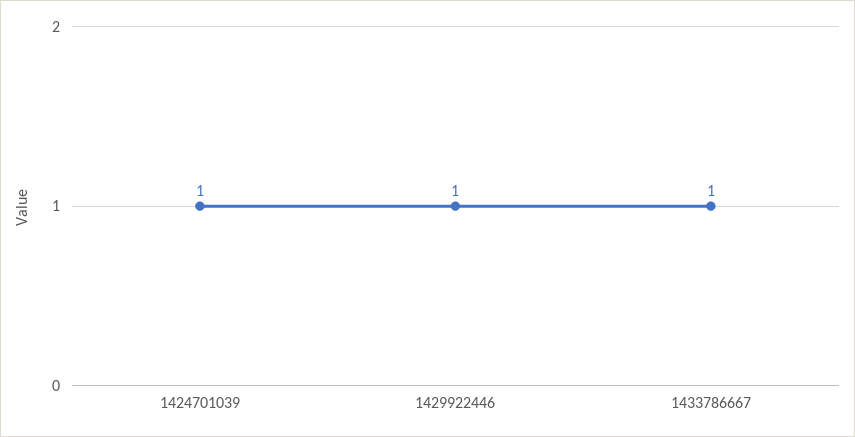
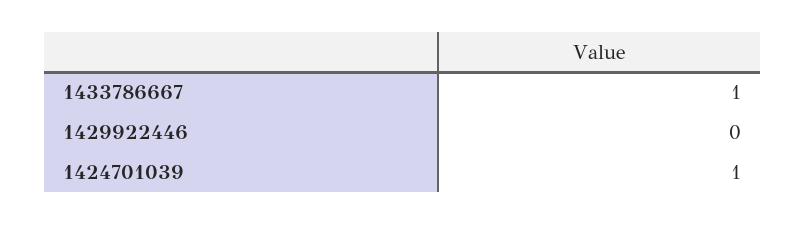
  {
    "1424701039": 1,
-   "1429922446": 1,
+   "1429922446": 0,
    "1433786667": 1
  }

